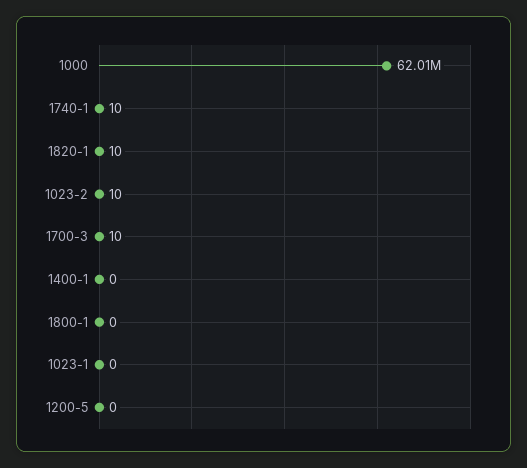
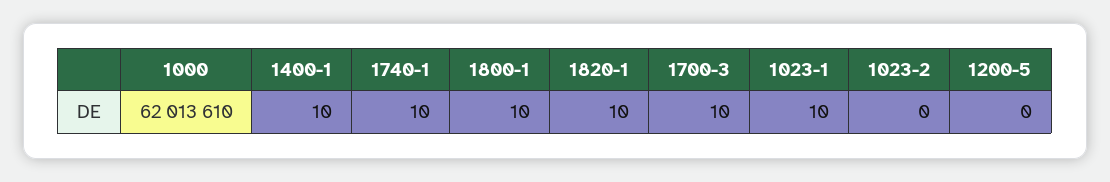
  {
    "1000": 62013610,
    "1740-1": 10,
    "1820-1": 10,
-   "1023-2": 10,
+   "1023-2": 0,
    "1700-3": 10,
-   "1400-1": 0,
+   "1400-1": 10,
-   "1800-1": 0,
+   "1800-1": 10,
-   "1023-1": 0,
+   "1023-1": 10,
    "1200-5": 0
  }

